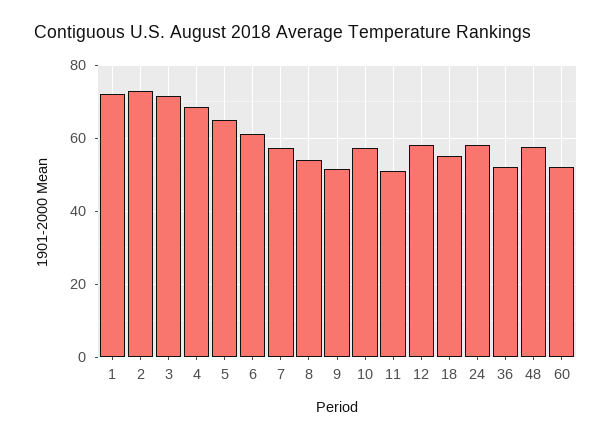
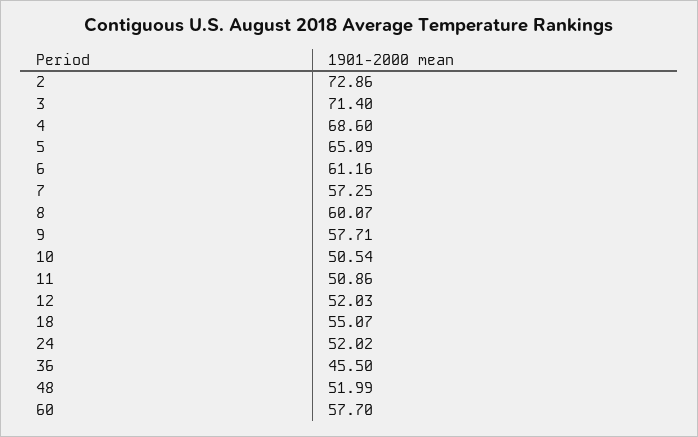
  {
-   "1": 72,
    "2": 72.86,
    "3": 71.4,
    "4": 68.6,
    "5": 65.09,
    "6": 61.16,
    "7": 57.25,
-   "8": 54,
+   "8": 60.07,
-   "9": 52,
+   "9": 57.71,
-   "10": 58,
+   "10": 50.54,
    "11": 50.86,
-   "12": 58,
+   "12": 52.03,
    "18": 55.07,
-   "24": 58,
+   "24": 52.02,
-   "36": 52,
+   "36": 45.5,
-   "48": 58,
+   "48": 51.99,
-   "60": 52
+   "60": 57.7
  }

